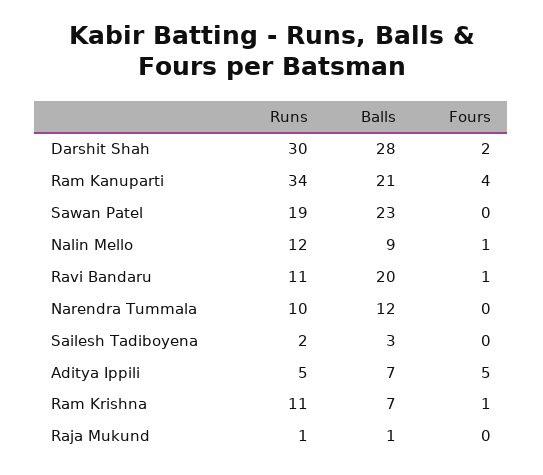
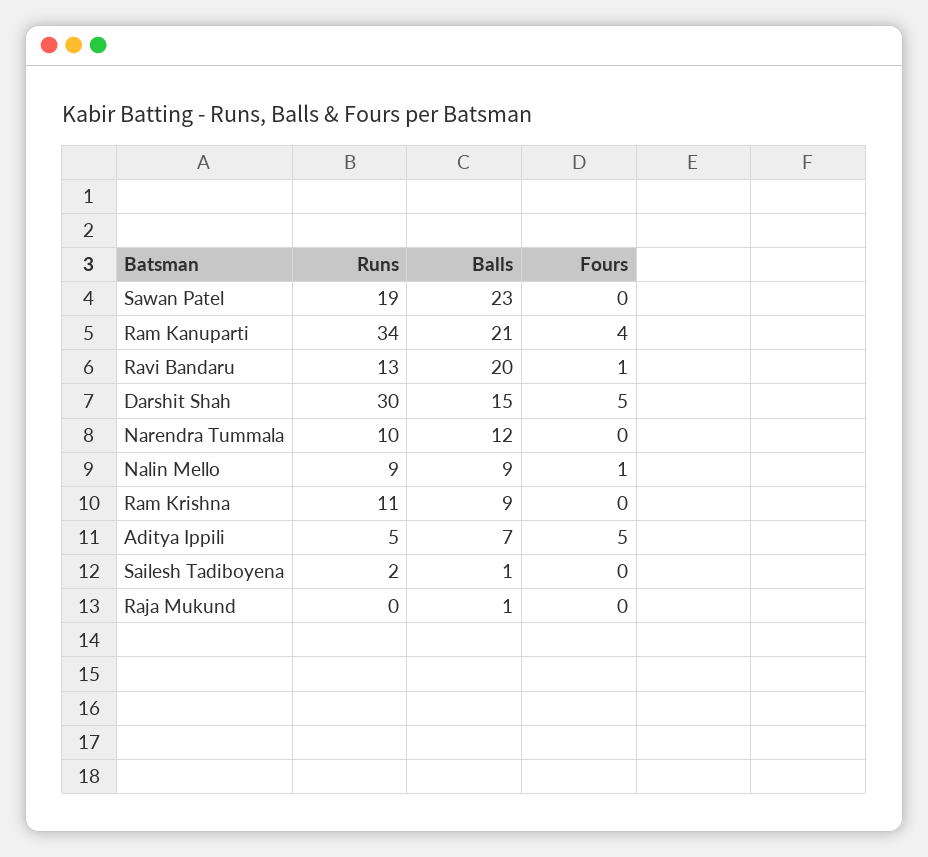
  {
    "Runs": {
      "Darshit Shah": 30,
      "Ram Kanuparti": 34,
      "Sawan Patel": 19,
-     "Nalin Mello": 12,
+     "Nalin Mello": 9,
-     "Ravi Bandaru": 11,
+     "Ravi Bandaru": 13,
      "Narendra Tummala": 10,
      "Sailesh Tadiboyena": 2,
      "Aditya Ippili": 5,
      "Ram Krishna": 11,
-     "Raja Mukund": 1
+     "Raja Mukund": 0
    },
    "Balls": {
-     "Darshit Shah": 28,
+     "Darshit Shah": 15,
      "Ram Kanuparti": 21,
      "Sawan Patel": 23,
      "Nalin Mello": 9,
      "Ravi Bandaru": 20,
      "Narendra Tummala": 12,
-     "Sailesh Tadiboyena": 3,
+     "Sailesh Tadiboyena": 1,
      "Aditya Ippili": 7,
-     "Ram Krishna": 7,
+     "Ram Krishna": 9,
      "Raja Mukund": 1
    },
    "Fours": {
-     "Darshit Shah": 2,
+     "Darshit Shah": 5,
      "Ram Kanuparti": 4,
      "Sawan Patel": 0,
      "Nalin Mello": 1,
      "Ravi Bandaru": 1,
      "Narendra Tummala": 0,
      "Sailesh Tadiboyena": 0,
      "Aditya Ippili": 5,
-     "Ram Krishna": 1,
+     "Ram Krishna": 0,
      "Raja Mukund": 0
    }
  }

